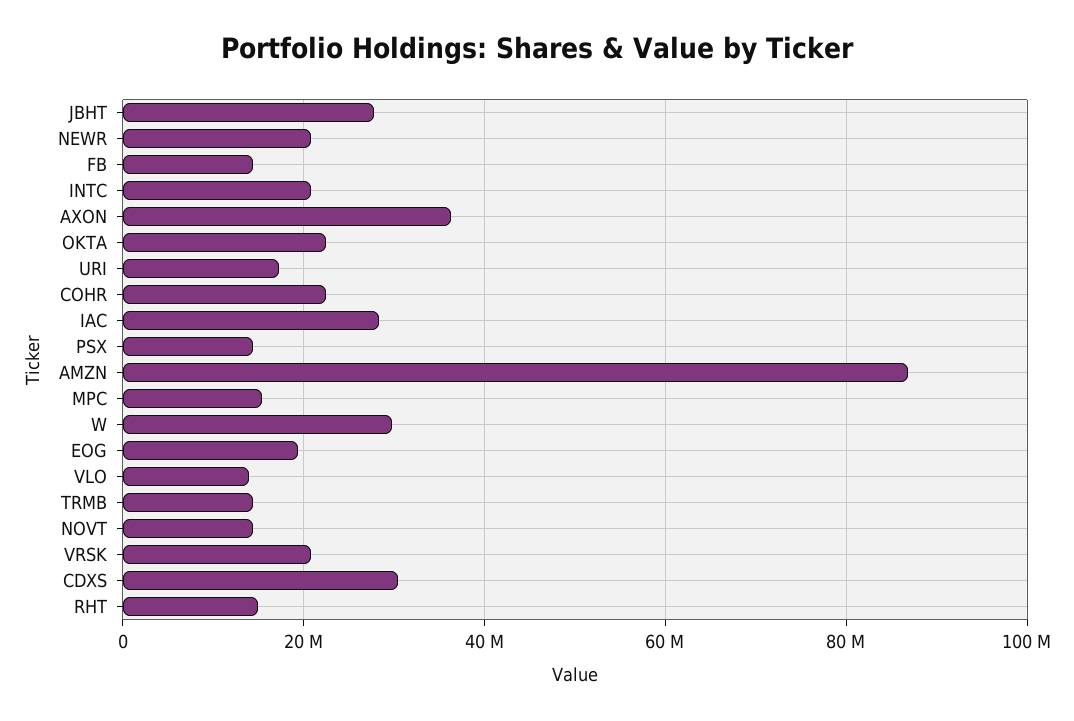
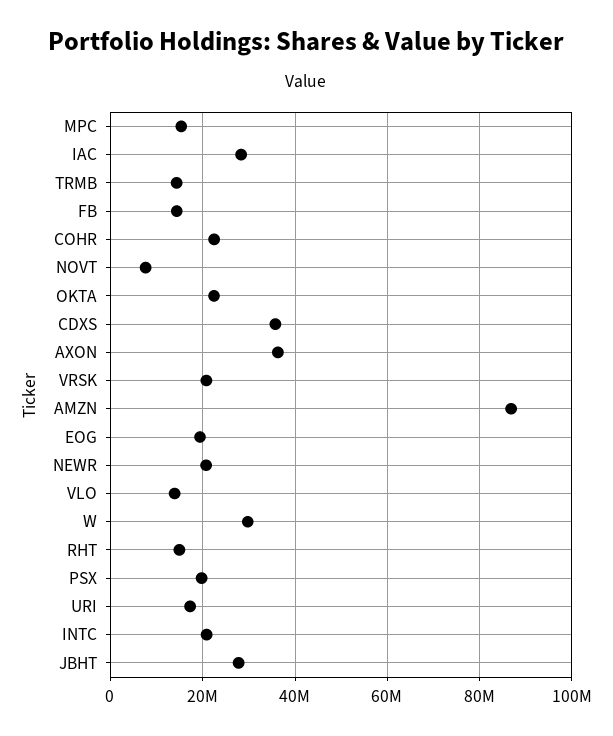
  {
    "JBHT": 28000000,
    "NEWR": 20000000,
    "FB": 14000000,
    "INTC": 20000000,
    "AXON": 36000000,
    "OKTA": 22000000,
    "URI": 18000000,
    "COHR": 22000000,
    "IAC": 28000000,
-   "PSX": 14000000,
+   "PSX": 20000000,
    "AMZN": 86000000,
    "MPC": 16000000,
    "W": 30000000,
    "EOG": 20000000,
    "VLO": 14000000,
    "TRMB": 14000000,
-   "NOVT": 14000000,
+   "NOVT": 8000000,
    "VRSK": 20000000,
-   "CDXS": 30000000,
+   "CDXS": 36000000,
    "RHT": 14000000
  }

